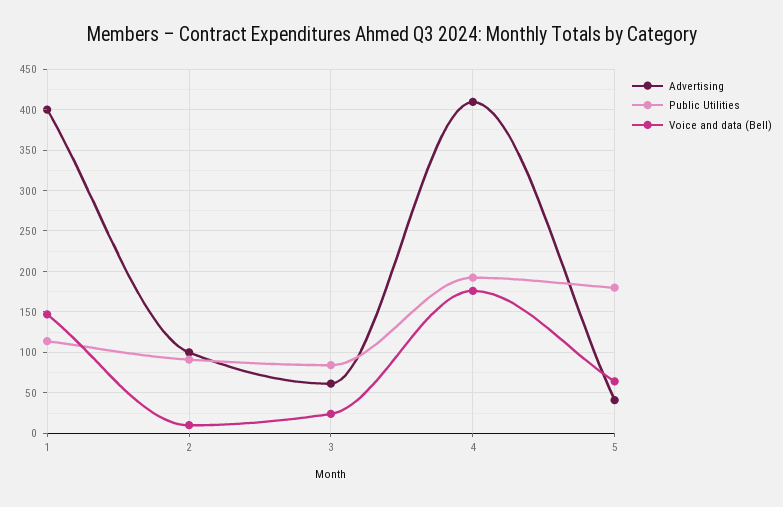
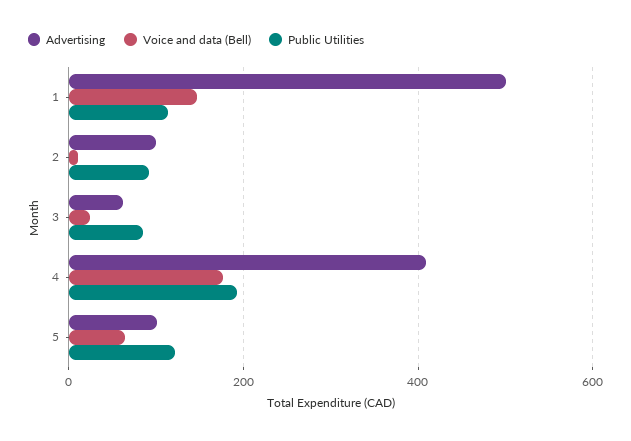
  {
    "Advertising": {
-     "1": 400,
+     "1": 500,
      "2": 100,
      "3": 60,
      "4": 410,
-     "5": 40
+     "5": 100
    },
    "Public Utilities": {
      "1": 110,
      "2": 90,
      "3": 80,
      "4": 190,
-     "5": 180
+     "5": 120
    },
    "Voice and data (Bell)": {
      "1": 150,
      "2": 10,
      "3": 20,
      "4": 180,
      "5": 60
    }
  }

